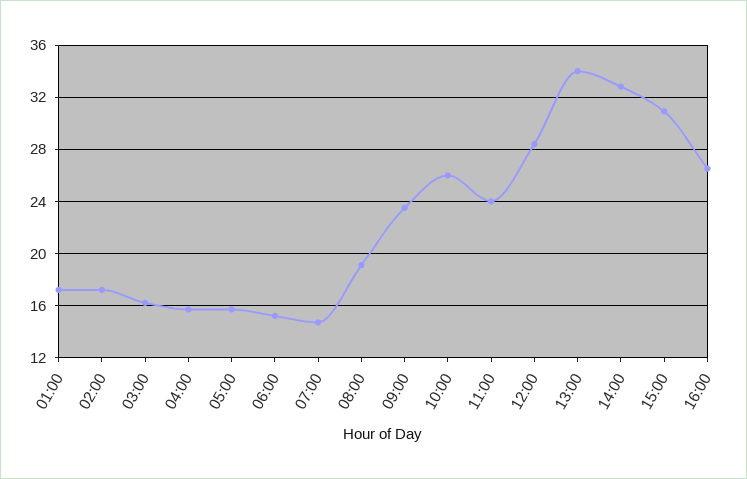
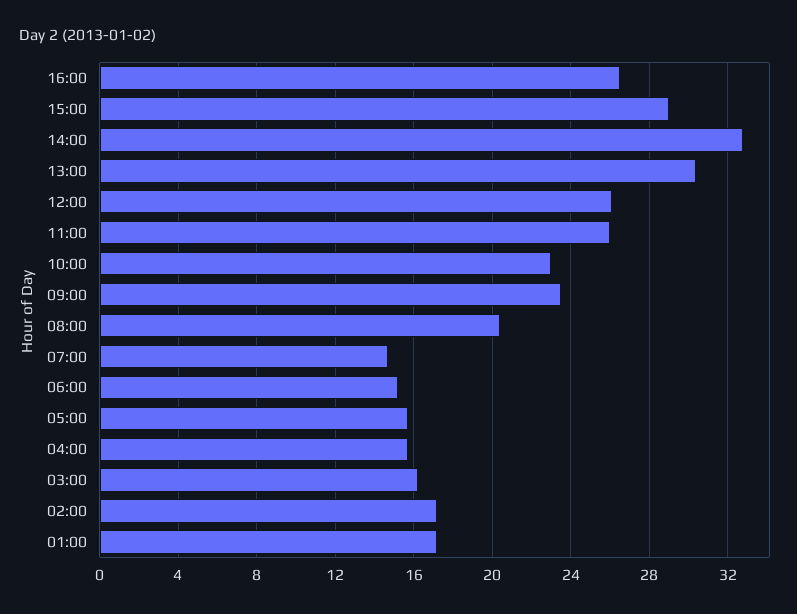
  {
    "01:00": 17,
    "02:00": 17,
    "03:00": 16,
    "04:00": 15.5,
    "05:00": 15.5,
    "06:00": 15,
    "07:00": 14.5,
-   "08:00": 19,
+   "08:00": 20.5,
    "09:00": 23.5,
-   "10:00": 26,
+   "10:00": 23,
-   "11:00": 24,
+   "11:00": 26,
-   "12:00": 28.5,
+   "12:00": 26,
-   "13:00": 34,
+   "13:00": 30.5,
    "14:00": 33,
-   "15:00": 31,
+   "15:00": 29,
    "16:00": 26.5
  }

